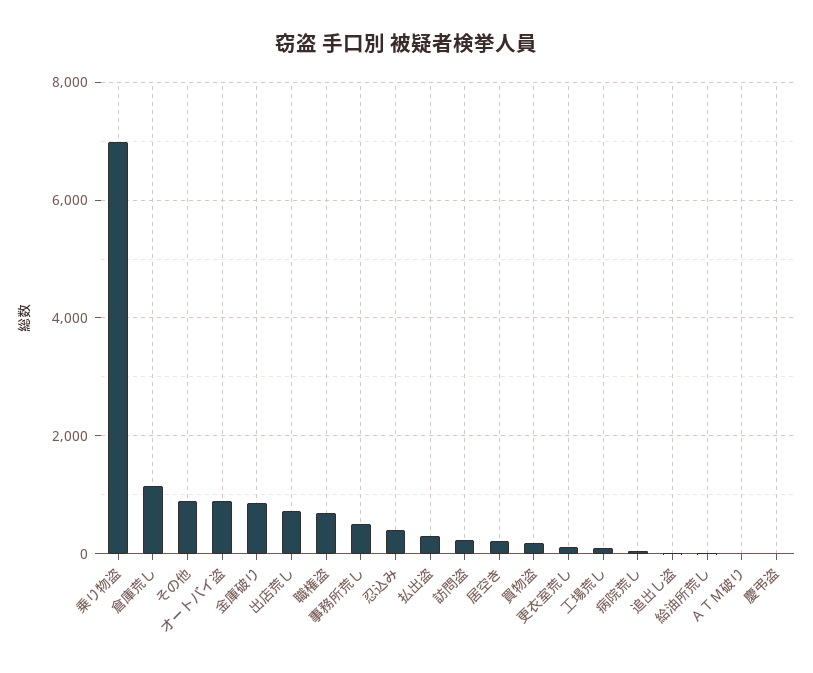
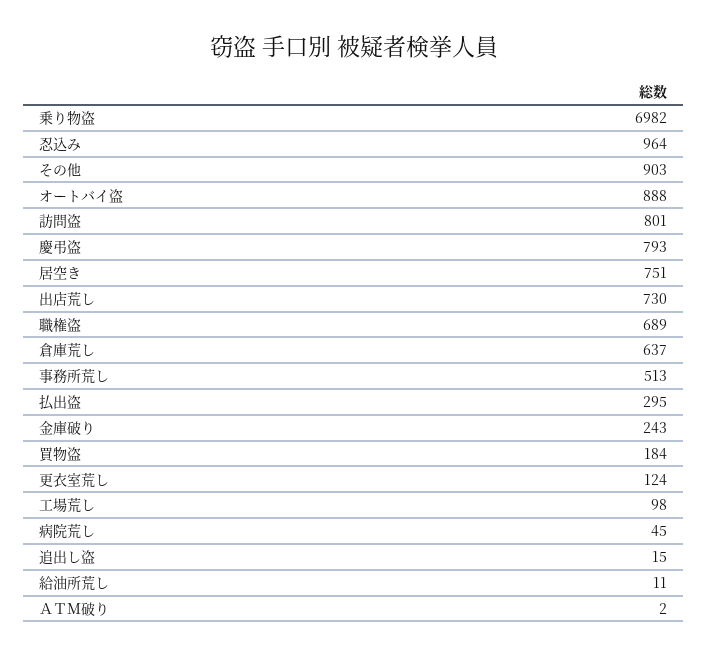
  {
    "乗り物盗": 6982,
-   "倉庫荒し": 1200,
+   "倉庫荒し": 637,
    "その他": 903,
    "オートバイ盗": 888,
-   "金庫破り": 800,
+   "金庫破り": 243,
    "出店荒し": 730,
    "職権盗": 689,
    "事務所荒し": 513,
-   "忍込み": 400,
+   "忍込み": 964,
    "払出盗": 295,
-   "訪問盗": 200,
+   "訪問盗": 801,
-   "居空き": 200,
+   "居空き": 751,
    "買物盗": 184,
    "更衣室荒し": 124,
    "工場荒し": 98,
    "病院荒し": 45,
    "追出し盗": 15,
    "給油所荒し": 11,
    "ＡＴＭ破り": 2,
-   "慶弔盗": 0
+   "慶弔盗": 793
  }

